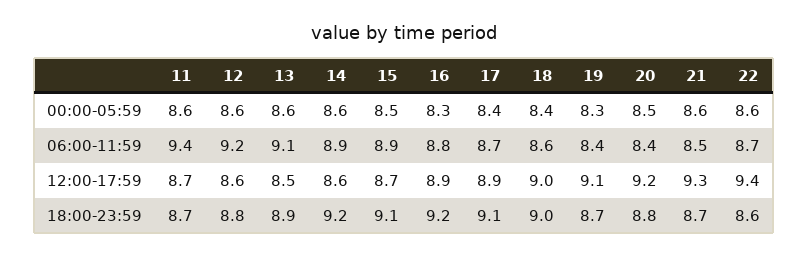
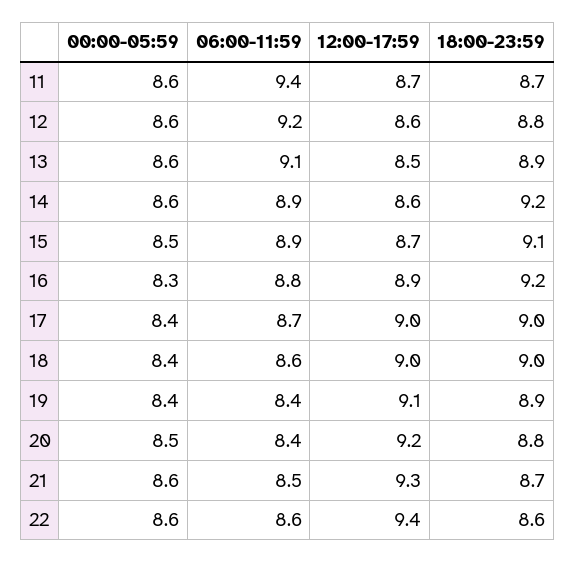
  {
    "11": {
      "00:00-05:59": 8.6,
      "06:00-11:59": 9.4,
      "12:00-17:59": 8.7,
      "18:00-23:59": 8.7
    },
    "12": {
      "00:00-05:59": 8.6,
      "06:00-11:59": 9.2,
      "12:00-17:59": 8.6,
      "18:00-23:59": 8.8
    },
    "13": {
      "00:00-05:59": 8.6,
      "06:00-11:59": 9.1,
      "12:00-17:59": 8.5,
      "18:00-23:59": 8.9
    },
    "14": {
      "00:00-05:59": 8.6,
      "06:00-11:59": 8.9,
      "12:00-17:59": 8.6,
      "18:00-23:59": 9.2
    },
    "15": {
      "00:00-05:59": 8.5,
      "06:00-11:59": 8.9,
      "12:00-17:59": 8.7,
      "18:00-23:59": 9.1
    },
    "16": {
      "00:00-05:59": 8.3,
      "06:00-11:59": 8.8,
      "12:00-17:59": 8.9,
      "18:00-23:59": 9.2
    },
    "17": {
      "00:00-05:59": 8.4,
      "06:00-11:59": 8.7,
-     "12:00-17:59": 8.9,
+     "12:00-17:59": 9,
-     "18:00-23:59": 9.1
+     "18:00-23:59": 9
    },
    "18": {
      "00:00-05:59": 8.4,
      "06:00-11:59": 8.6,
      "12:00-17:59": 9,
      "18:00-23:59": 9
    },
    "19": {
-     "00:00-05:59": 8.3,
+     "00:00-05:59": 8.4,
      "06:00-11:59": 8.4,
      "12:00-17:59": 9.1,
-     "18:00-23:59": 8.7
+     "18:00-23:59": 8.9
    },
    "20": {
      "00:00-05:59": 8.5,
      "06:00-11:59": 8.4,
      "12:00-17:59": 9.2,
      "18:00-23:59": 8.8
    },
    "21": {
      "00:00-05:59": 8.6,
      "06:00-11:59": 8.5,
      "12:00-17:59": 9.3,
      "18:00-23:59": 8.7
    },
    "22": {
      "00:00-05:59": 8.6,
-     "06:00-11:59": 8.7,
+     "06:00-11:59": 8.6,
      "12:00-17:59": 9.4,
      "18:00-23:59": 8.6
    }
  }

